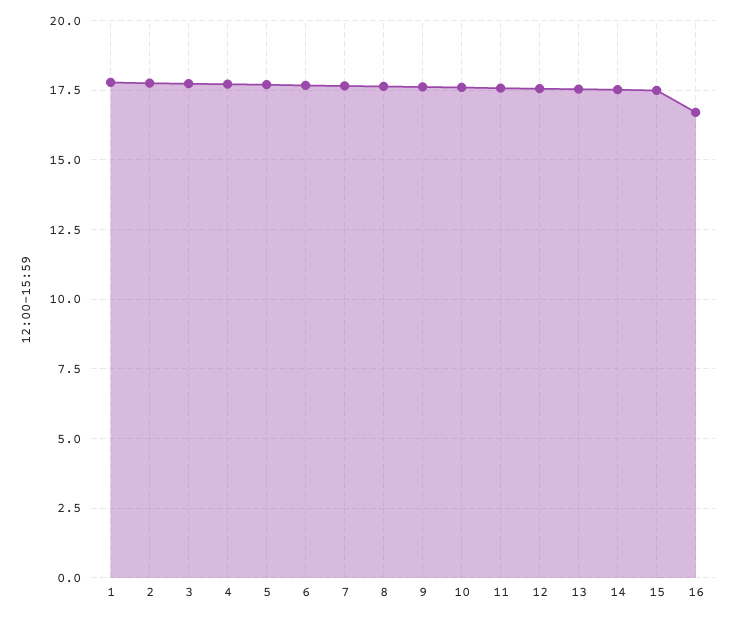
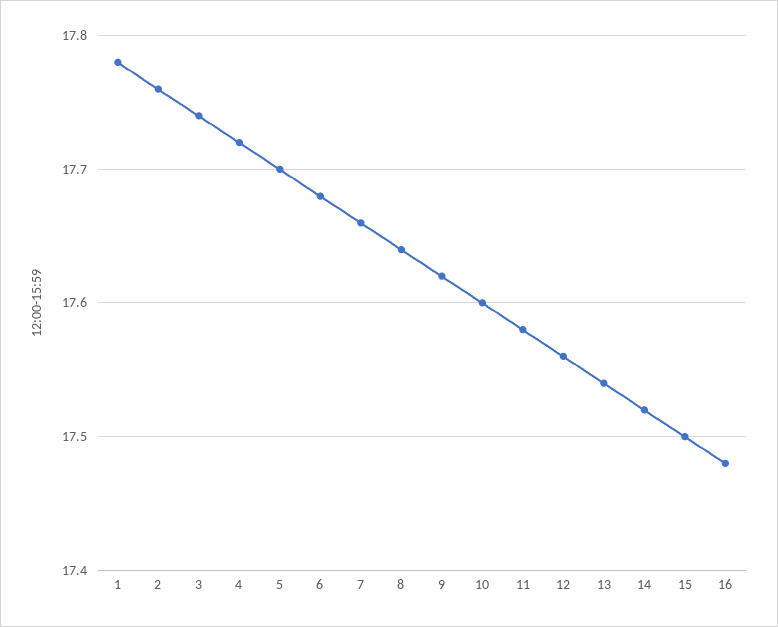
  {
    "1": 17.78,
    "2": 17.76,
    "3": 17.74,
    "4": 17.72,
    "5": 17.7,
    "6": 17.68,
    "7": 17.66,
    "8": 17.64,
    "9": 17.62,
    "10": 17.6,
    "11": 17.58,
    "12": 17.56,
    "13": 17.54,
    "14": 17.52,
    "15": 17.5,
-   "16": 16.75
+   "16": 17.48
  }

